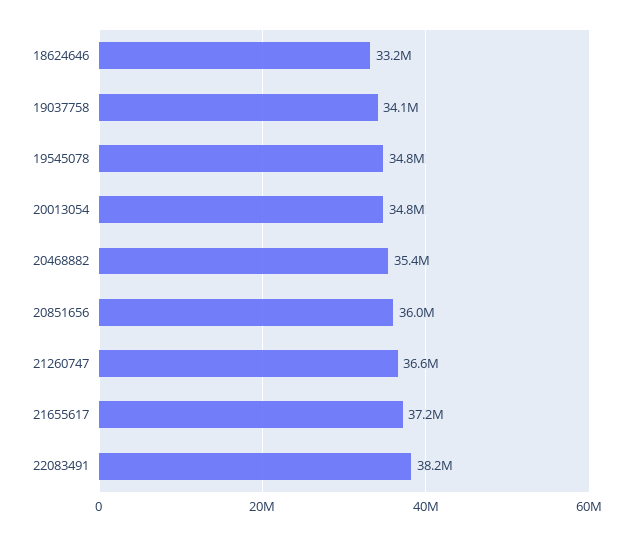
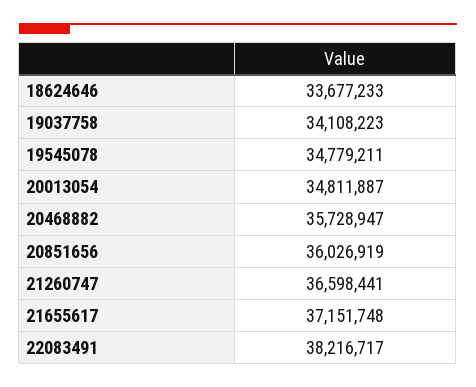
  {
-   "18624646": 33200000,
+   "18624646": 33677233,
    "19037758": 34108223,
    "19545078": 34779211,
    "20013054": 34811887,
-   "20468882": 35400000,
+   "20468882": 35728947,
    "20851656": 36026919,
    "21260747": 36598441,
    "21655617": 37151748,
    "22083491": 38216717
  }

